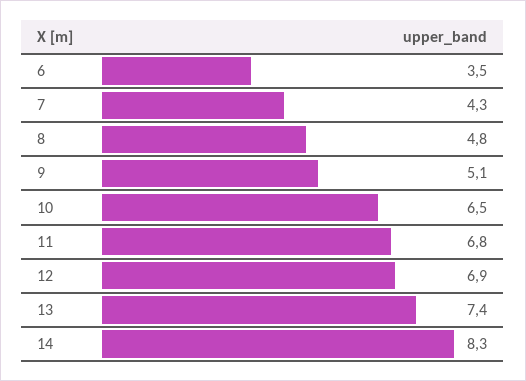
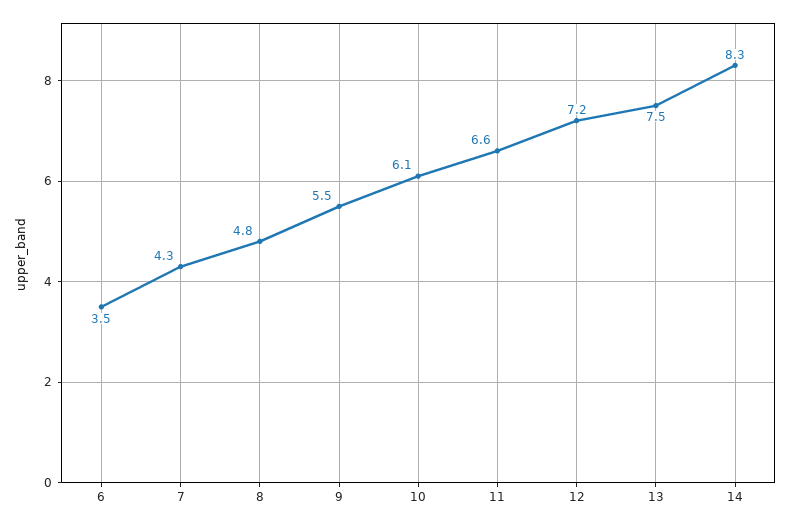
  {
    "6": 3.5,
    "7": 4.3,
    "8": 4.8,
-   "9": 5.1,
+   "9": 5.5,
-   "10": 6.5,
+   "10": 6.1,
-   "11": 6.8,
+   "11": 6.6,
-   "12": 6.9,
+   "12": 7.2,
-   "13": 7.4,
+   "13": 7.5,
    "14": 8.3
  }

